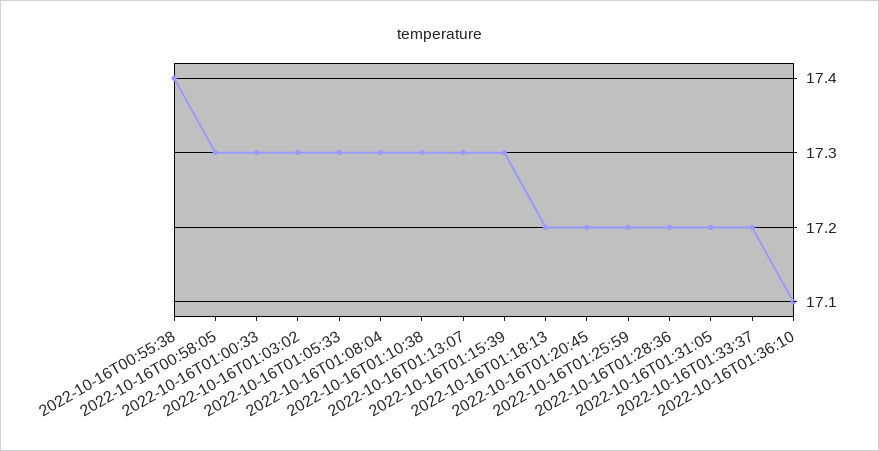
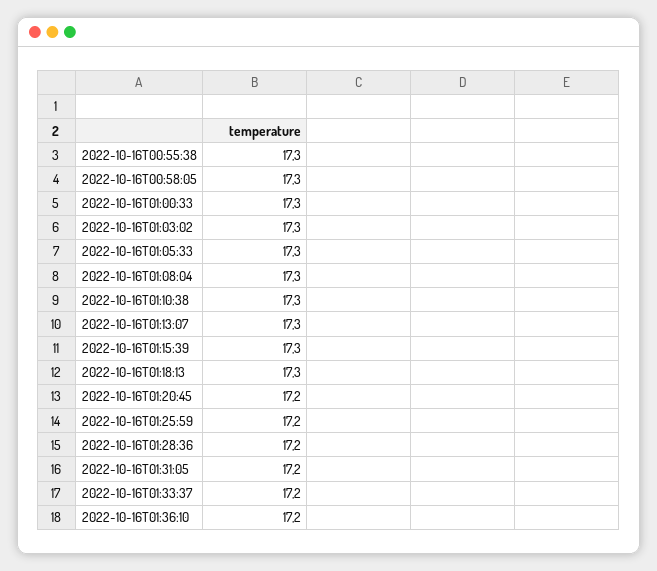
  {
-   "2022-10-16T00:55:38": 17.4,
+   "2022-10-16T00:55:38": 17.3,
    "2022-10-16T00:58:05": 17.3,
    "2022-10-16T01:00:33": 17.3,
    "2022-10-16T01:03:02": 17.3,
    "2022-10-16T01:05:33": 17.3,
    "2022-10-16T01:08:04": 17.3,
    "2022-10-16T01:10:38": 17.3,
    "2022-10-16T01:13:07": 17.3,
    "2022-10-16T01:15:39": 17.3,
-   "2022-10-16T01:18:13": 17.2,
+   "2022-10-16T01:18:13": 17.3,
    "2022-10-16T01:20:45": 17.2,
    "2022-10-16T01:25:59": 17.2,
    "2022-10-16T01:28:36": 17.2,
    "2022-10-16T01:31:05": 17.2,
    "2022-10-16T01:33:37": 17.2,
-   "2022-10-16T01:36:10": 17.1
+   "2022-10-16T01:36:10": 17.2
  }

